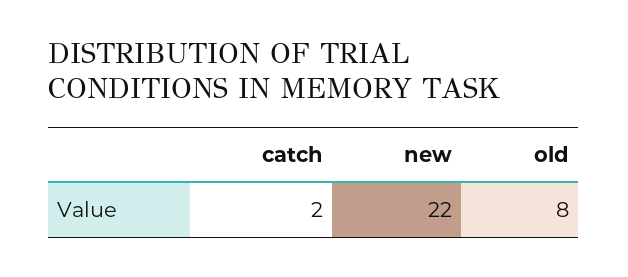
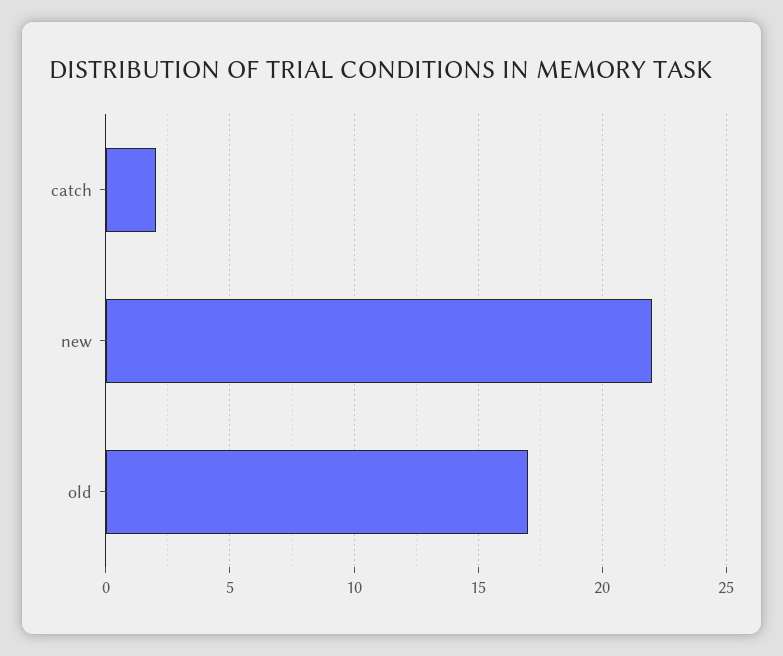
  {
    "catch": 2,
    "new": 22,
-   "old": 8
+   "old": 17
  }

